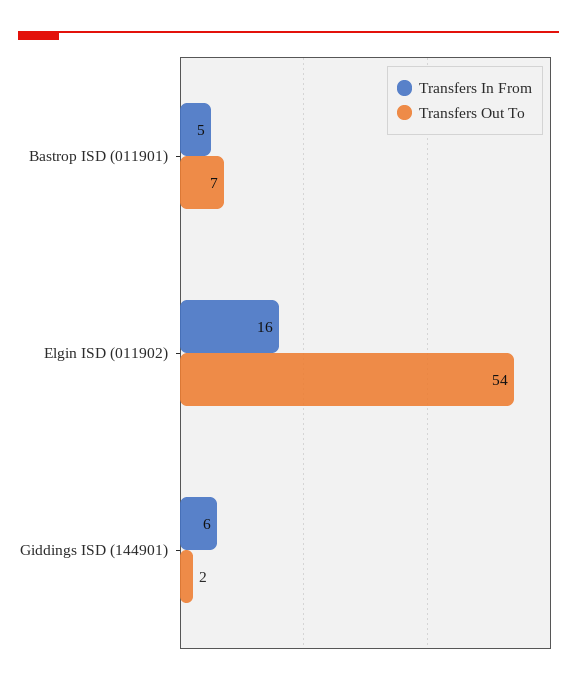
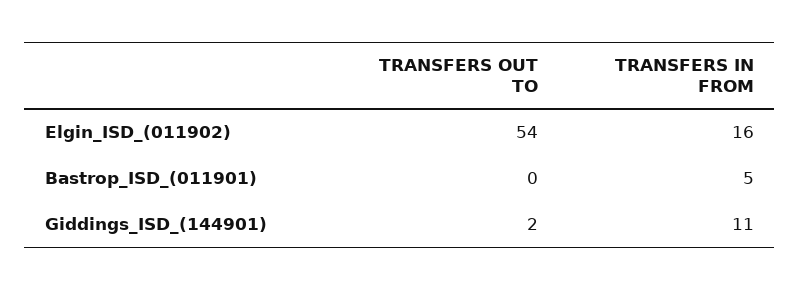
  {
    "Transfers In From": {
      "Bastrop ISD (011901)": 5,
      "Elgin ISD (011902)": 16,
-     "Giddings ISD (144901)": 6
+     "Giddings ISD (144901)": 11
    },
    "Transfers Out To": {
-     "Bastrop ISD (011901)": 7,
+     "Bastrop ISD (011901)": 0,
      "Elgin ISD (011902)": 54,
      "Giddings ISD (144901)": 2
    }
  }

